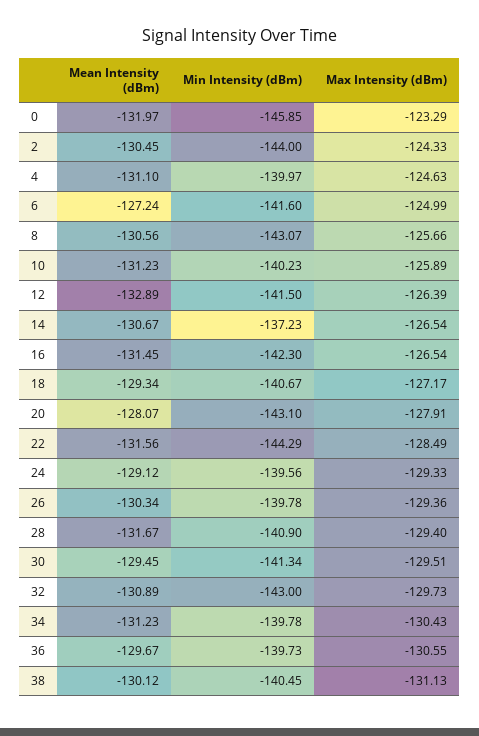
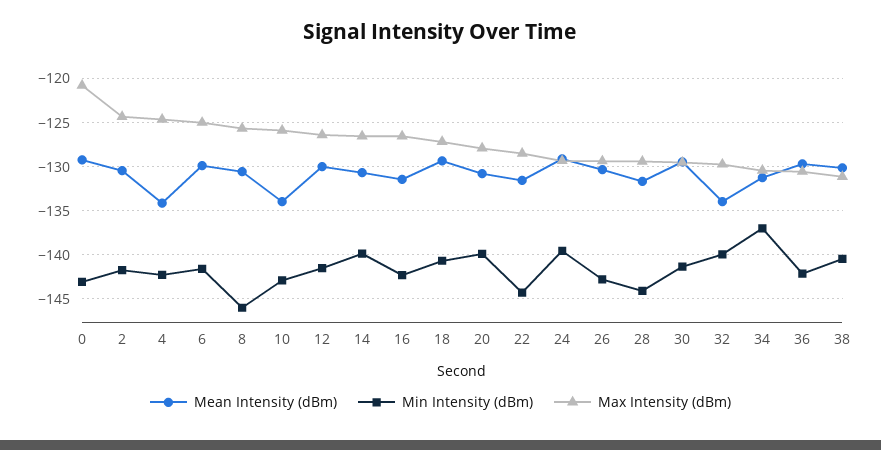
  {
    "Mean Intensity (dBm)": {
-     "0": -131.97,
+     "0": -129,
      "2": -130.45,
-     "4": -131.1,
+     "4": -134,
-     "6": -127.24,
+     "6": -130,
      "8": -130.56,
-     "10": -131.23,
+     "10": -134,
-     "12": -132.89,
+     "12": -130,
      "14": -130.67,
      "16": -131.45,
      "18": -129.34,
-     "20": -128.07,
+     "20": -131,
      "22": -131.56,
      "24": -129.12,
      "26": -130.34,
      "28": -131.67,
      "30": -129.45,
-     "32": -130.89,
+     "32": -134,
      "34": -131.23,
      "36": -129.67,
      "38": -130.12
    },
    "Min Intensity (dBm)": {
-     "0": -145.85,
+     "0": -143,
-     "2": -144,
+     "2": -142,
-     "4": -139.97,
+     "4": -142,
      "6": -141.6,
-     "8": -143.07,
+     "8": -146,
-     "10": -140.23,
+     "10": -143,
      "12": -141.5,
-     "14": -137.23,
+     "14": -140,
      "16": -142.3,
      "18": -140.67,
-     "20": -143.1,
+     "20": -140,
      "22": -144.29,
      "24": -139.56,
-     "26": -139.78,
+     "26": -143,
-     "28": -140.9,
+     "28": -144,
      "30": -141.34,
-     "32": -143,
+     "32": -140,
-     "34": -139.78,
+     "34": -137,
-     "36": -139.73,
+     "36": -142,
      "38": -140.45
    },
    "Max Intensity (dBm)": {
-     "0": -123.29,
+     "0": -121,
      "2": -124.33,
      "4": -124.63,
      "6": -124.99,
      "8": -125.66,
      "10": -125.89,
      "12": -126.39,
      "14": -126.54,
      "16": -126.54,
      "18": -127.17,
      "20": -127.91,
      "22": -128.49,
      "24": -129.33,
      "26": -129.36,
      "28": -129.4,
      "30": -129.51,
      "32": -129.73,
      "34": -130.43,
      "36": -130.55,
      "38": -131.13
    }
  }

